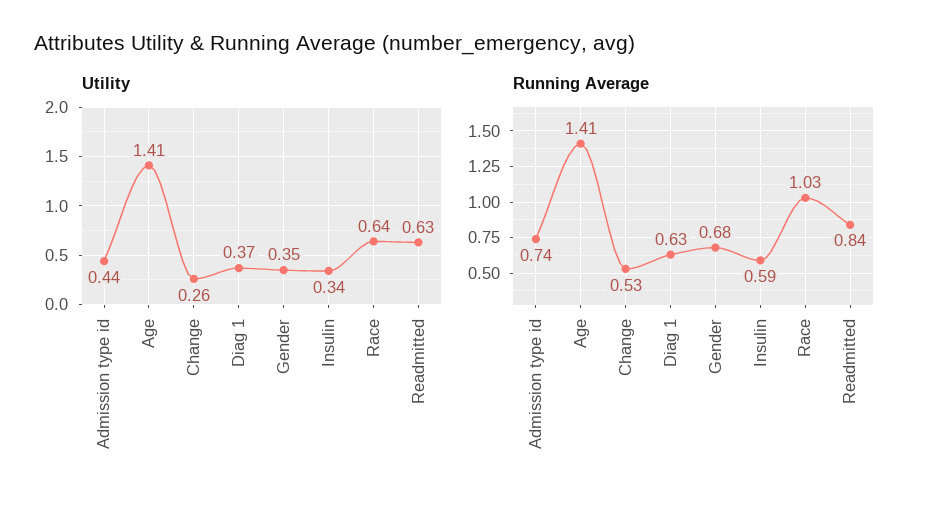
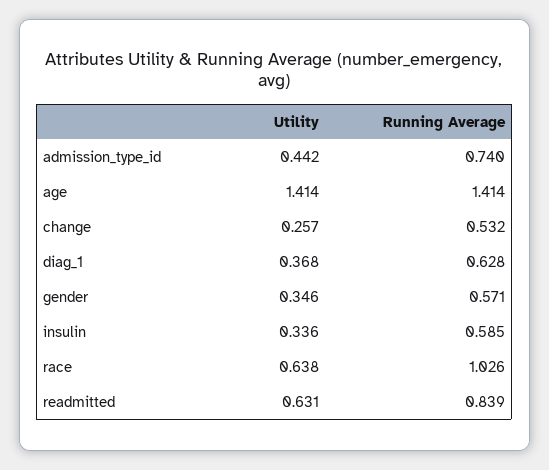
  {
    "Utility": {
      "Admission type id": 0.442,
      "Age": 1.414,
      "Change": 0.257,
      "Diag 1": 0.368,
      "Gender": 0.346,
      "Insulin": 0.336,
      "Race": 0.638,
      "Readmitted": 0.631
    },
    "Running Average": {
      "Admission type id": 0.74,
      "Age": 1.414,
      "Change": 0.532,
      "Diag 1": 0.628,
-     "Gender": 0.68,
+     "Gender": 0.571,
      "Insulin": 0.585,
      "Race": 1.026,
      "Readmitted": 0.839
    }
  }

